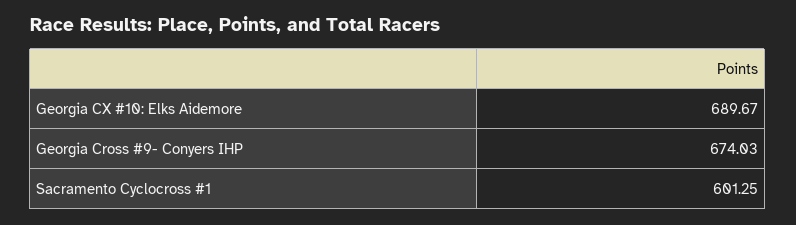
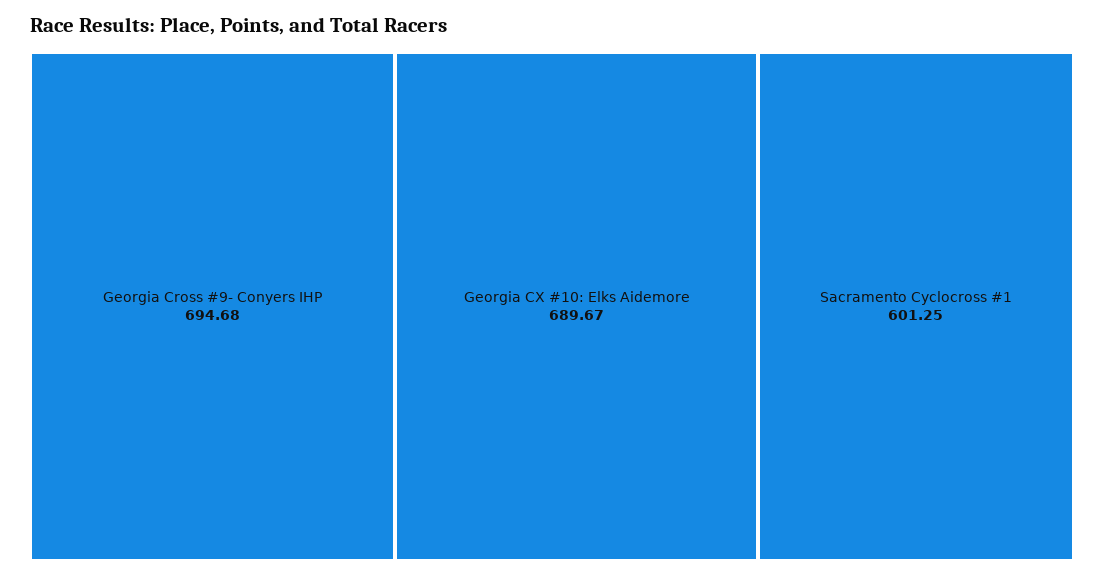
  {
    "Georgia CX #10: Elks Aidemore": 689.67,
-   "Georgia Cross #9- Conyers IHP": 674.03,
+   "Georgia Cross #9- Conyers IHP": 694.68,
    "Sacramento Cyclocross #1": 601.25
  }

